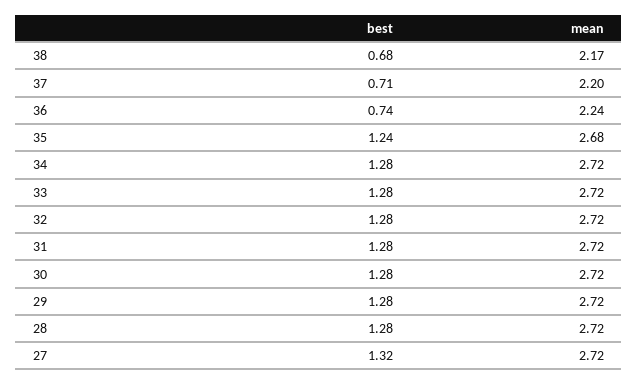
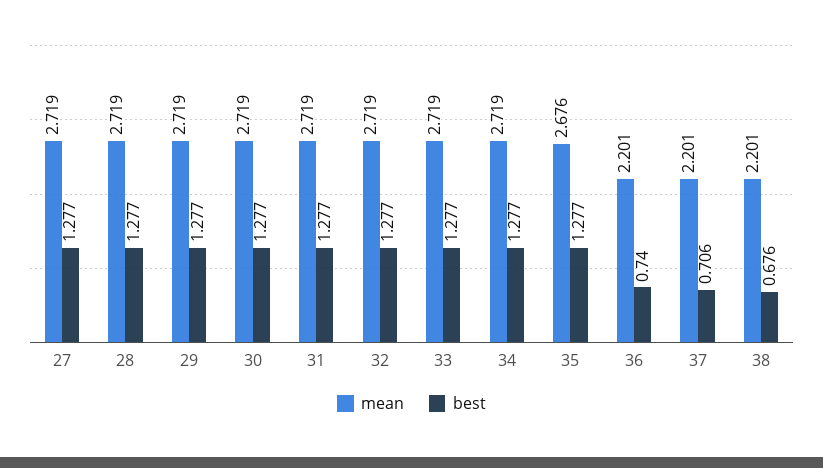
  {
    "best": {
      "38": 0.676,
      "37": 0.706,
      "36": 0.74,
-     "35": 1.24,
+     "35": 1.277,
      "34": 1.277,
      "33": 1.277,
      "32": 1.277,
      "31": 1.277,
      "30": 1.277,
      "29": 1.277,
      "28": 1.277,
-     "27": 1.32
+     "27": 1.277
    },
    "mean": {
-     "38": 2.17,
+     "38": 2.201,
      "37": 2.201,
-     "36": 2.24,
+     "36": 2.201,
      "35": 2.676,
      "34": 2.719,
      "33": 2.719,
      "32": 2.719,
      "31": 2.719,
      "30": 2.719,
      "29": 2.719,
      "28": 2.719,
      "27": 2.719
    }
  }

